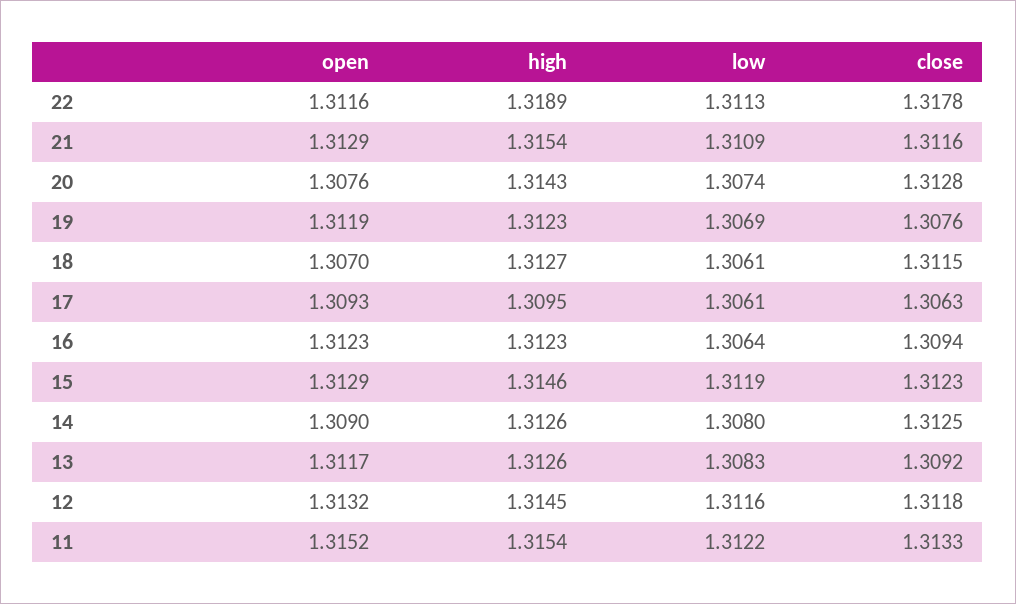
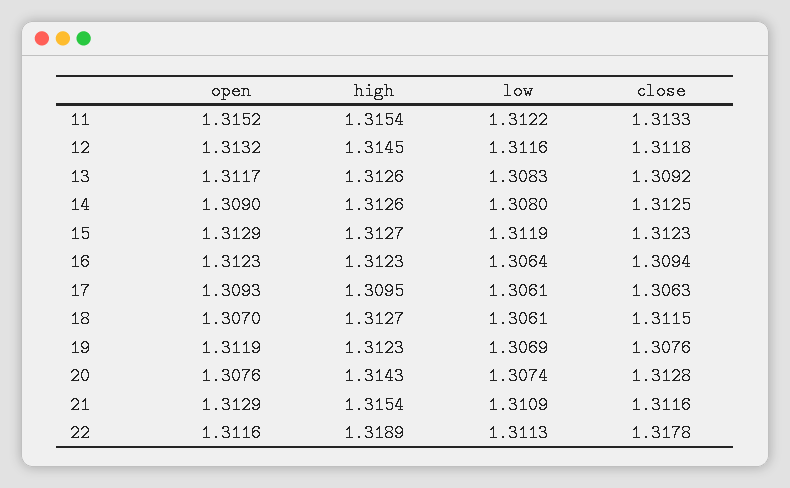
  {
    "open": {
      "22": 1.3116,
      "21": 1.3129,
      "20": 1.3076,
      "19": 1.3119,
      "18": 1.307,
      "17": 1.3093,
      "16": 1.3123,
      "15": 1.3129,
      "14": 1.309,
      "13": 1.3117,
      "12": 1.3132,
      "11": 1.3152
    },
    "high": {
      "22": 1.3189,
      "21": 1.3154,
      "20": 1.3143,
      "19": 1.3123,
      "18": 1.3127,
      "17": 1.3095,
      "16": 1.3123,
-     "15": 1.3146,
+     "15": 1.3127,
      "14": 1.3126,
      "13": 1.3126,
      "12": 1.3145,
      "11": 1.3154
    },
    "low": {
      "22": 1.3113,
      "21": 1.3109,
      "20": 1.3074,
      "19": 1.3069,
      "18": 1.3061,
      "17": 1.3061,
      "16": 1.3064,
      "15": 1.3119,
      "14": 1.308,
      "13": 1.3083,
      "12": 1.3116,
      "11": 1.3122
    },
    "close": {
      "22": 1.3178,
      "21": 1.3116,
      "20": 1.3128,
      "19": 1.3076,
      "18": 1.3115,
      "17": 1.3063,
      "16": 1.3094,
      "15": 1.3123,
      "14": 1.3125,
      "13": 1.3092,
      "12": 1.3118,
      "11": 1.3133
    }
  }

